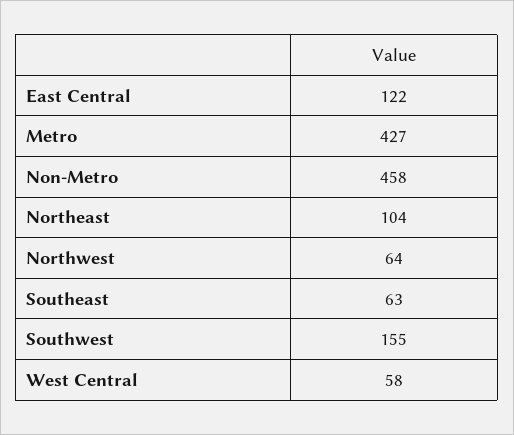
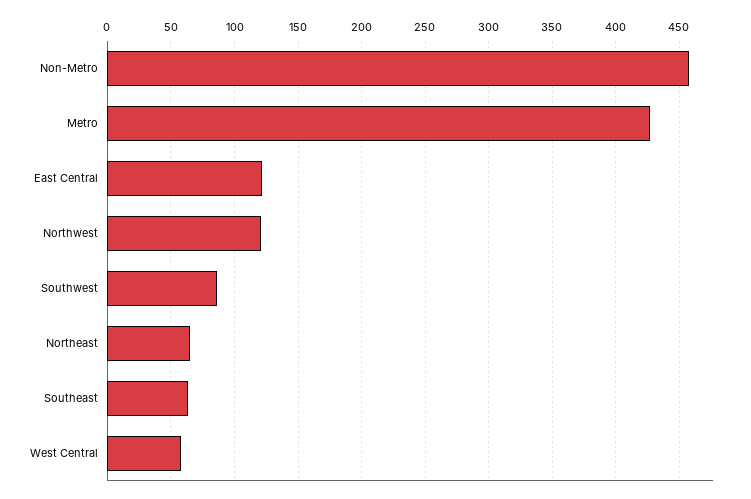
  {
    "East Central": 122,
    "Metro": 427,
    "Non-Metro": 458,
-   "Northeast": 104,
+   "Northeast": 65,
-   "Northwest": 64,
+   "Northwest": 120,
    "Southeast": 63,
-   "Southwest": 155,
+   "Southwest": 85,
    "West Central": 58
  }

